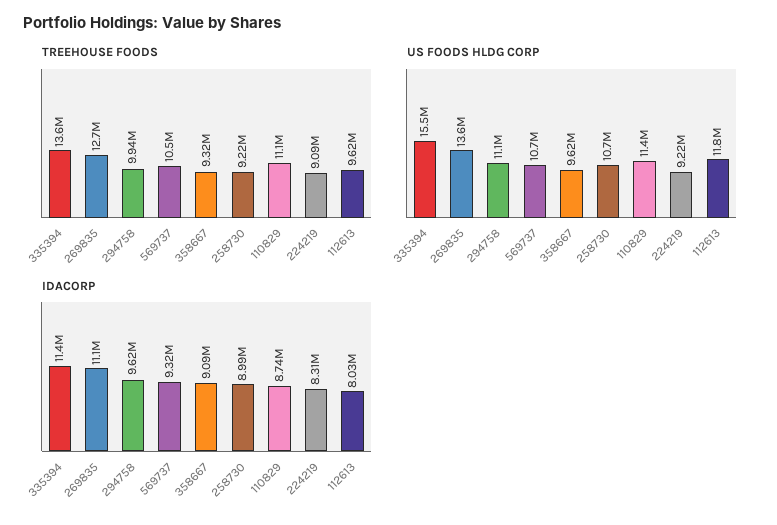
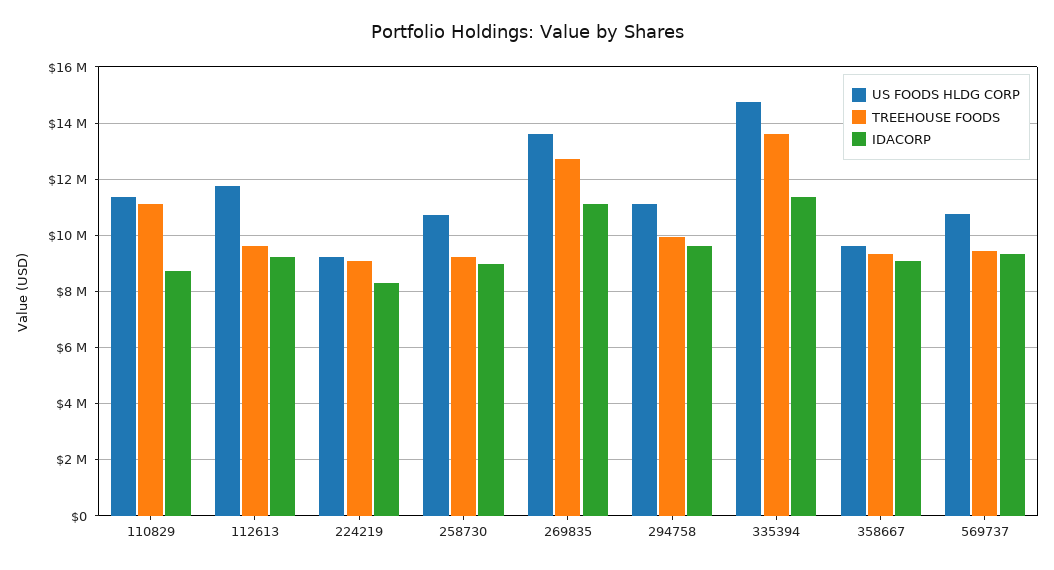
  {
    "TREEHOUSE FOODS": {
      "335394": 13600000,
      "269835": 12700000,
      "294758": 9940000,
-     "569737": 10500000,
+     "569737": 9500000,
      "358667": 9320000,
      "258730": 9220000,
      "110829": 11100000,
      "224219": 9090000,
      "112613": 9620000
    },
    "US FOODS HLDG CORP": {
-     "335394": 15500000,
+     "335394": 14750000,
      "269835": 13600000,
      "294758": 11100000,
      "569737": 10700000,
      "358667": 9620000,
      "258730": 10700000,
      "110829": 11400000,
      "224219": 9220000,
      "112613": 11800000
    },
    "IDACORP": {
      "335394": 11400000,
      "269835": 11100000,
      "294758": 9620000,
      "569737": 9320000,
      "358667": 9090000,
      "258730": 8990000,
      "110829": 8740000,
      "224219": 8310000,
-     "112613": 8030000
+     "112613": 9250000
    }
  }

